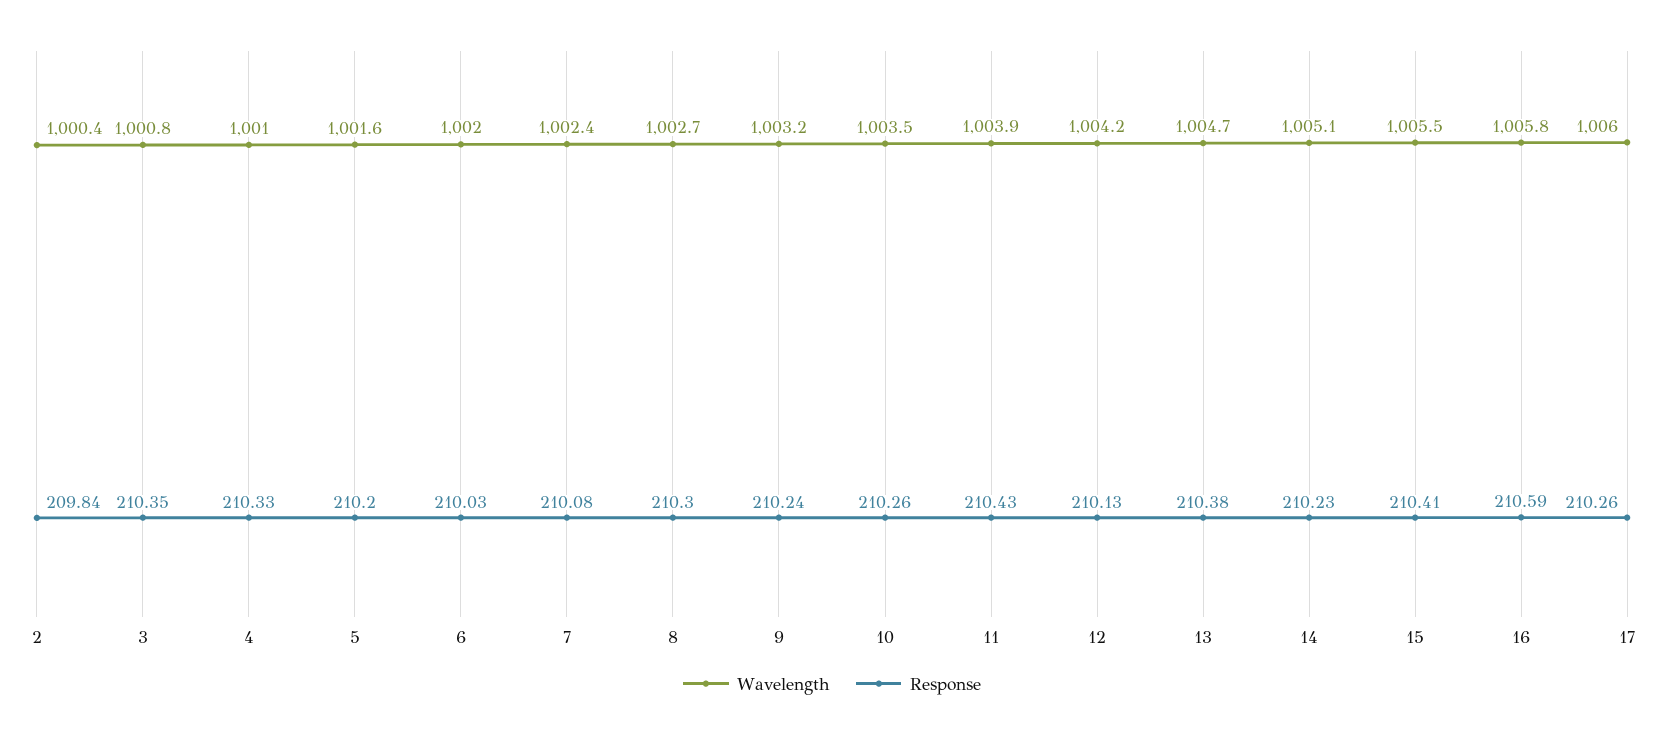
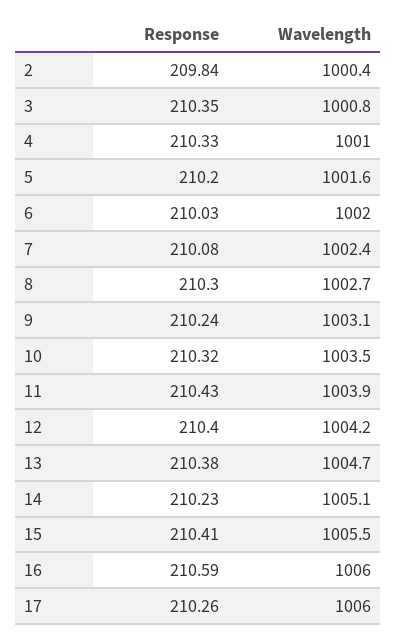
  {
    "Wavelength": {
      "2": 1000.4,
      "3": 1000.8,
      "4": 1001,
      "5": 1001.6,
      "6": 1002,
      "7": 1002.4,
      "8": 1002.7,
-     "9": 1003.2,
+     "9": 1003.1,
      "10": 1003.5,
      "11": 1003.9,
      "12": 1004.2,
      "13": 1004.7,
      "14": 1005.1,
      "15": 1005.5,
-     "16": 1005.8,
+     "16": 1006,
      "17": 1006
    },
    "Response": {
      "2": 209.84,
      "3": 210.35,
      "4": 210.33,
      "5": 210.2,
      "6": 210.03,
      "7": 210.08,
      "8": 210.3,
      "9": 210.24,
-     "10": 210.26,
+     "10": 210.32,
      "11": 210.43,
-     "12": 210.13,
+     "12": 210.4,
      "13": 210.38,
      "14": 210.23,
      "15": 210.41,
      "16": 210.59,
      "17": 210.26
    }
  }

